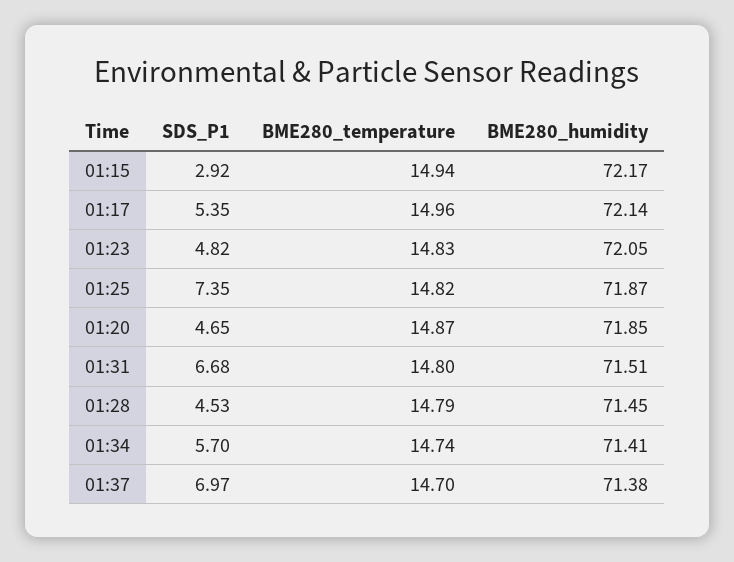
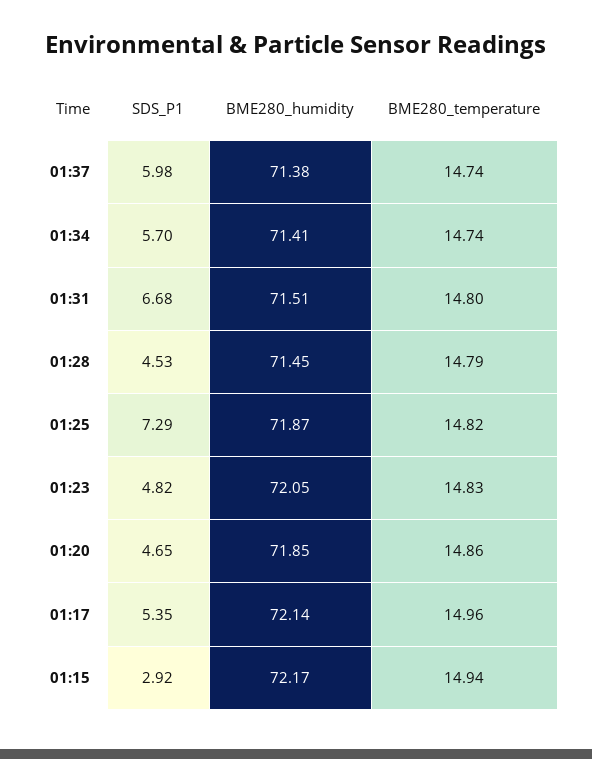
  {
    "SDS_P1": {
      "01:15": 2.92,
      "01:17": 5.35,
      "01:23": 4.82,
-     "01:25": 7.35,
+     "01:25": 7.29,
      "01:20": 4.65,
      "01:31": 6.68,
      "01:28": 4.53,
      "01:34": 5.7,
-     "01:37": 6.97
+     "01:37": 5.98
    },
    "BME280_temperature": {
      "01:15": 14.94,
      "01:17": 14.96,
      "01:23": 14.83,
      "01:25": 14.82,
-     "01:20": 14.87,
+     "01:20": 14.86,
      "01:31": 14.8,
      "01:28": 14.79,
      "01:34": 14.74,
-     "01:37": 14.7
+     "01:37": 14.74
    },
    "BME280_humidity": {
      "01:15": 72.17,
      "01:17": 72.14,
      "01:23": 72.05,
      "01:25": 71.87,
      "01:20": 71.85,
      "01:31": 71.51,
      "01:28": 71.45,
      "01:34": 71.41,
      "01:37": 71.38
    }
  }

